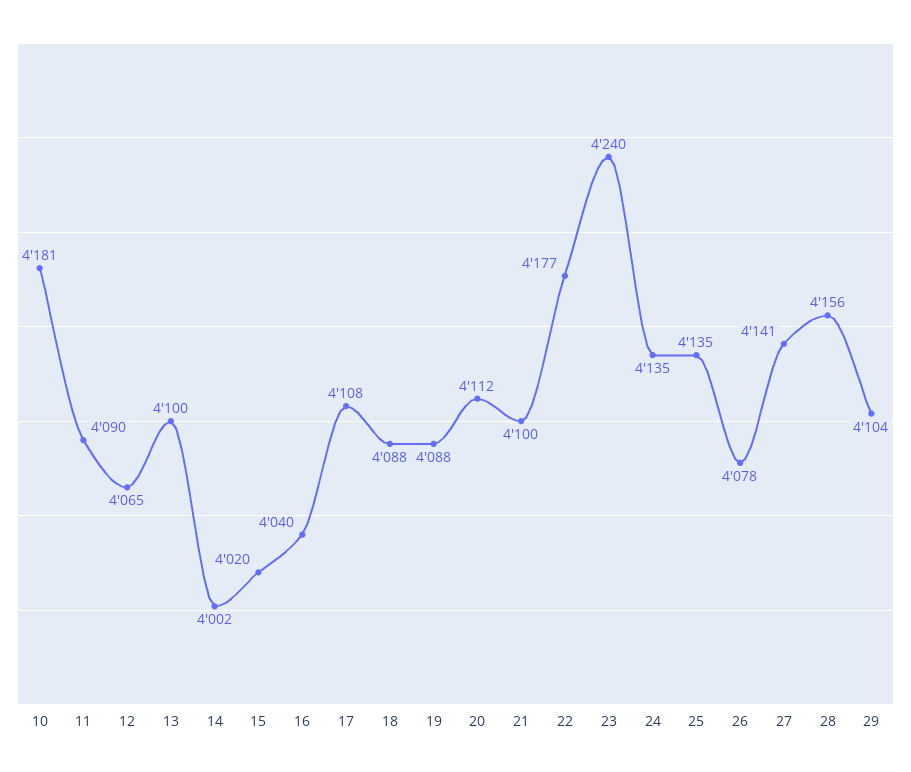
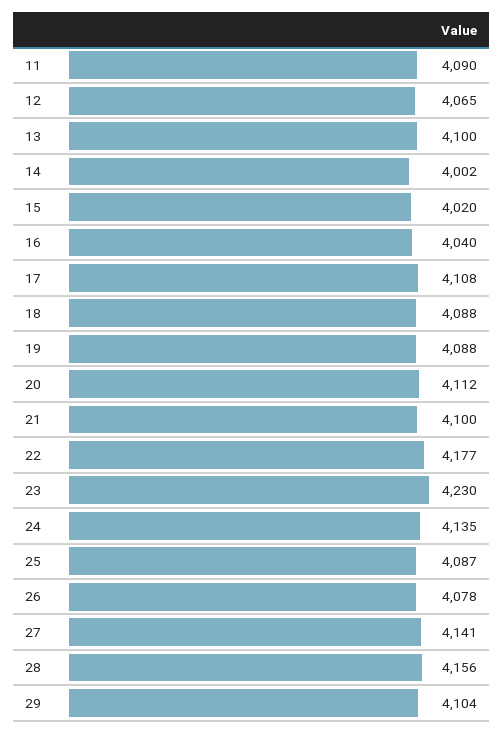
  {
-   "10": 4181,
    "11": 4090,
    "12": 4065,
    "13": 4100,
    "14": 4002,
    "15": 4020,
    "16": 4040,
    "17": 4108,
    "18": 4088,
    "19": 4088,
    "20": 4112,
    "21": 4100,
    "22": 4177,
-   "23": 4240,
+   "23": 4230,
    "24": 4135,
-   "25": 4135,
+   "25": 4087,
    "26": 4078,
    "27": 4141,
    "28": 4156,
    "29": 4104
  }

